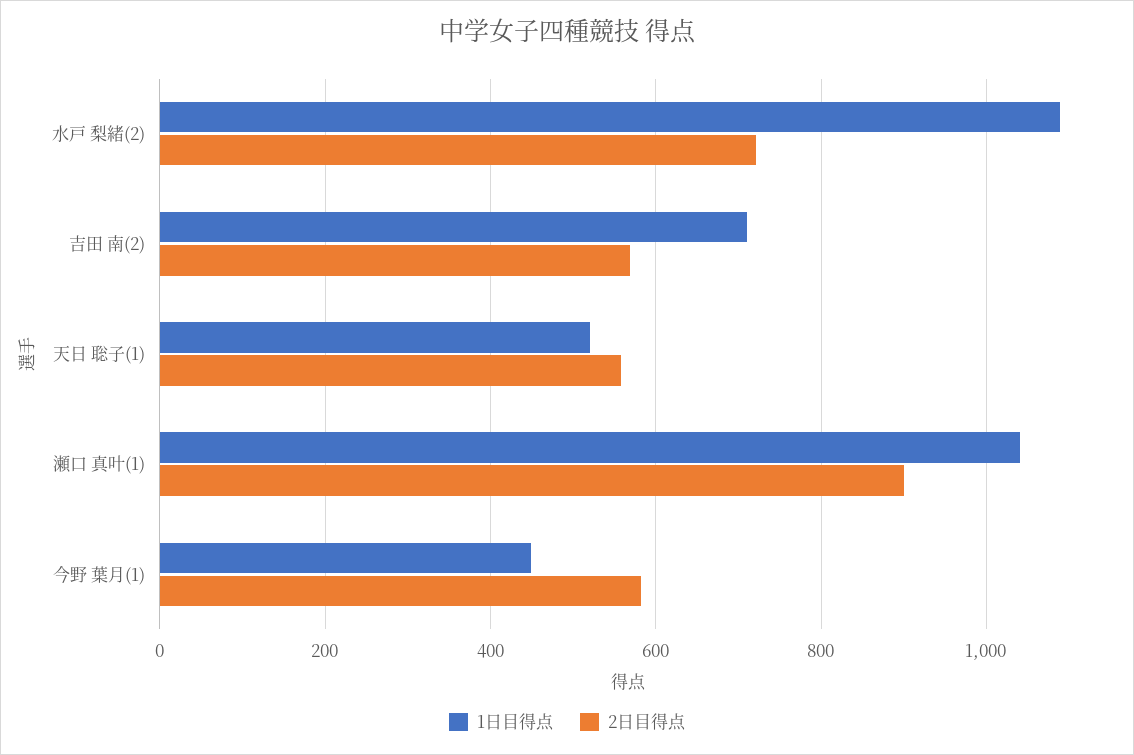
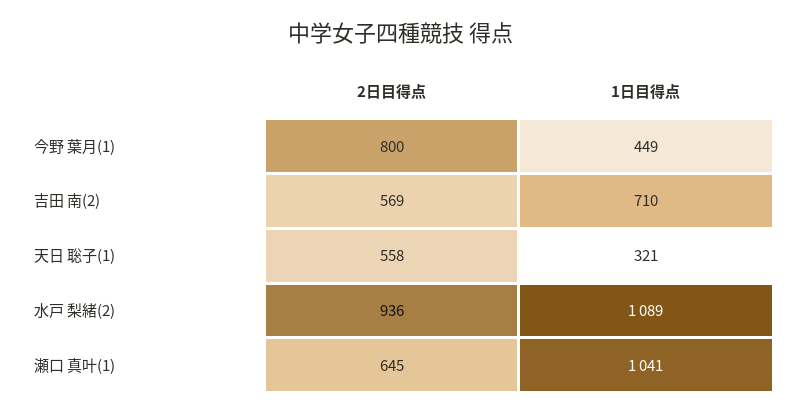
  {
    "1日目得点": {
      "水戸 梨緒(2)": 1089,
      "吉田 南(2)": 710,
-     "天日 聡子(1)": 520,
+     "天日 聡子(1)": 321,
      "瀬口 真叶(1)": 1041,
      "今野 葉月(1)": 449
    },
    "2日目得点": {
-     "水戸 梨緒(2)": 720,
+     "水戸 梨緒(2)": 936,
      "吉田 南(2)": 569,
      "天日 聡子(1)": 558,
-     "瀬口 真叶(1)": 900,
+     "瀬口 真叶(1)": 645,
-     "今野 葉月(1)": 580
+     "今野 葉月(1)": 800
    }
  }

